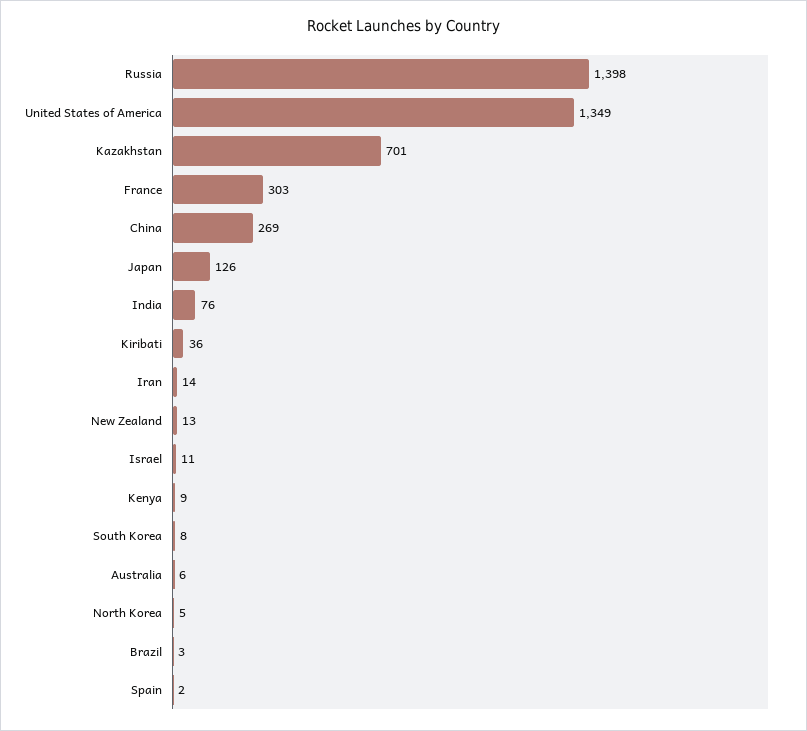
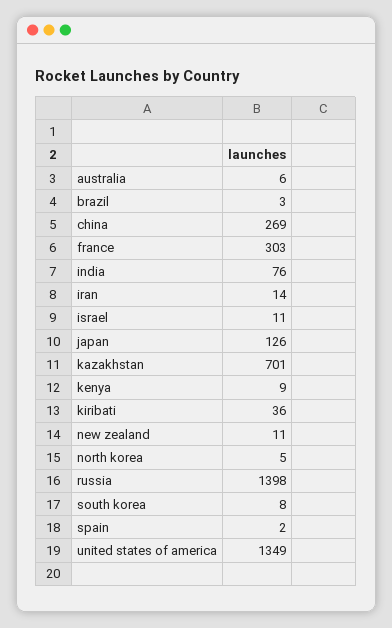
  {
    "Russia": 1398,
    "United States of America": 1349,
    "Kazakhstan": 701,
    "France": 303,
    "China": 269,
    "Japan": 126,
    "India": 76,
    "Kiribati": 36,
    "Iran": 14,
-   "New Zealand": 13,
+   "New Zealand": 11,
    "Israel": 11,
    "Kenya": 9,
    "South Korea": 8,
    "Australia": 6,
    "North Korea": 5,
    "Brazil": 3,
    "Spain": 2
  }

